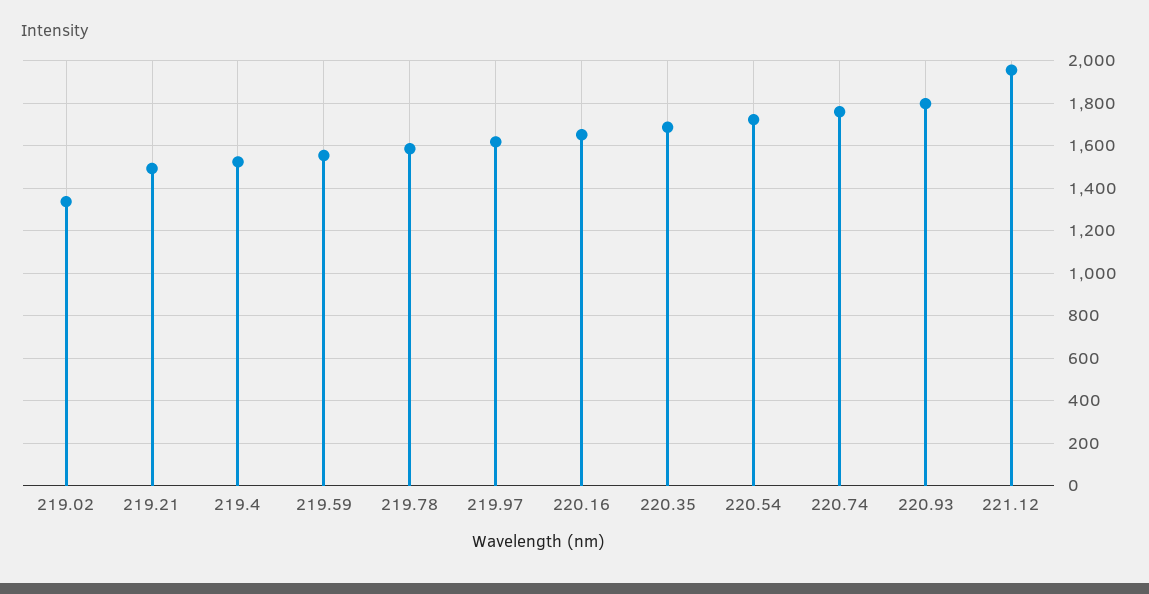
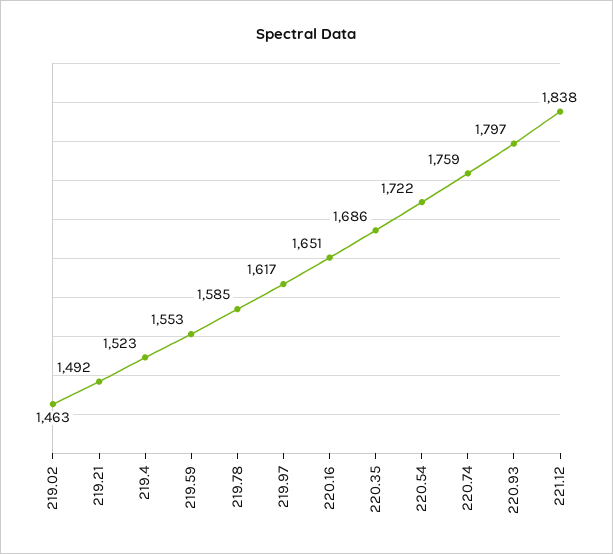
  {
-   "219.02": 1350,
+   "219.02": 1463,
    "219.21": 1492,
    "219.4": 1523,
    "219.59": 1553,
    "219.78": 1585,
    "219.97": 1617,
    "220.16": 1651,
    "220.35": 1686,
    "220.54": 1722,
    "220.74": 1759,
    "220.93": 1797,
-   "221.12": 1950
+   "221.12": 1838
  }

